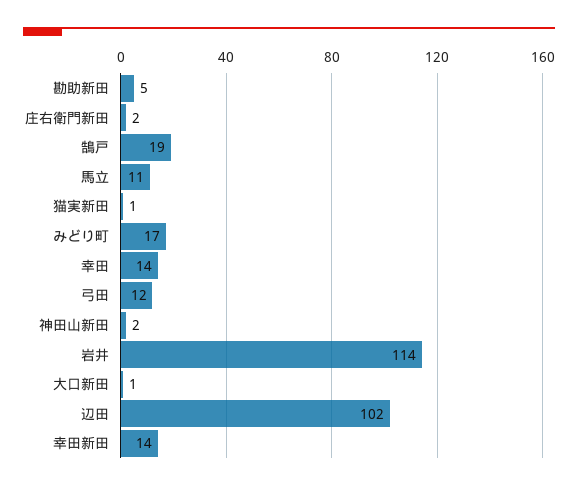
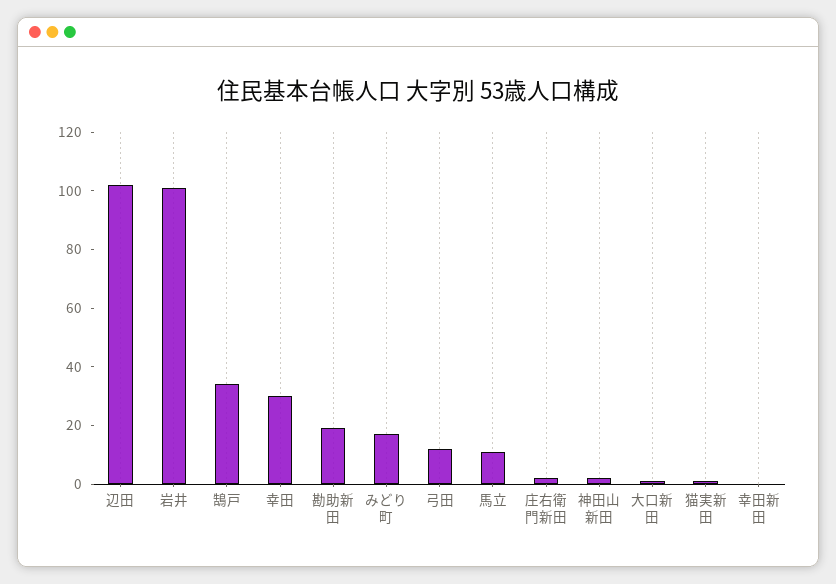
  {
-   "勘助新田": 5,
+   "勘助新田": 20,
    "庄右衛門新田": 2,
-   "鵠戸": 19,
+   "鵠戸": 35,
    "馬立": 11,
    "猫実新田": 1,
    "みどり町": 17,
-   "幸田": 14,
+   "幸田": 30,
    "弓田": 12,
    "神田山新田": 2,
-   "岩井": 114,
+   "岩井": 100,
    "大口新田": 1,
    "辺田": 102,
-   "幸田新田": 14
+   "幸田新田": 0
  }

